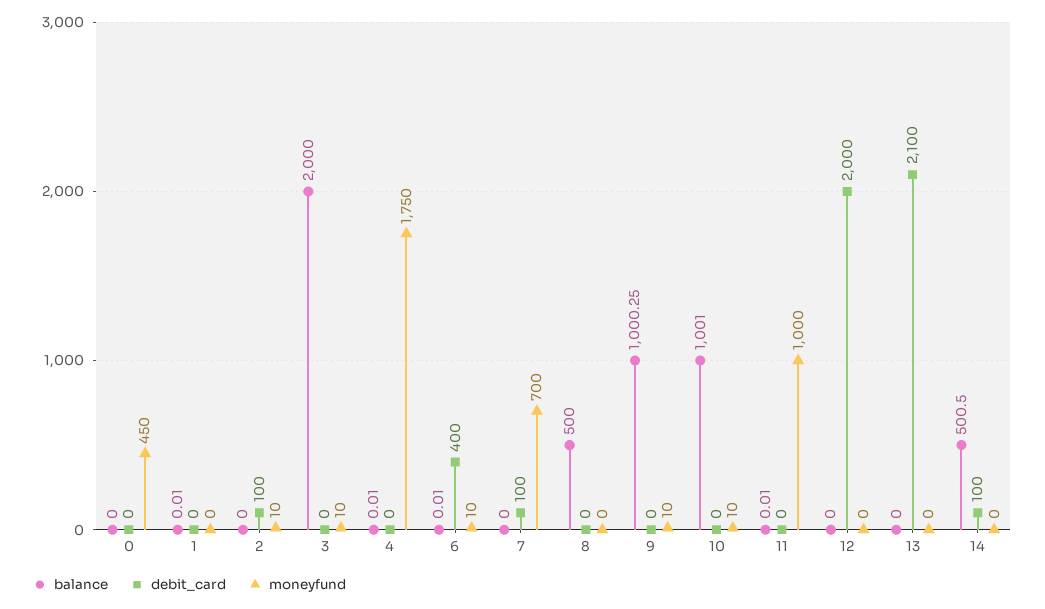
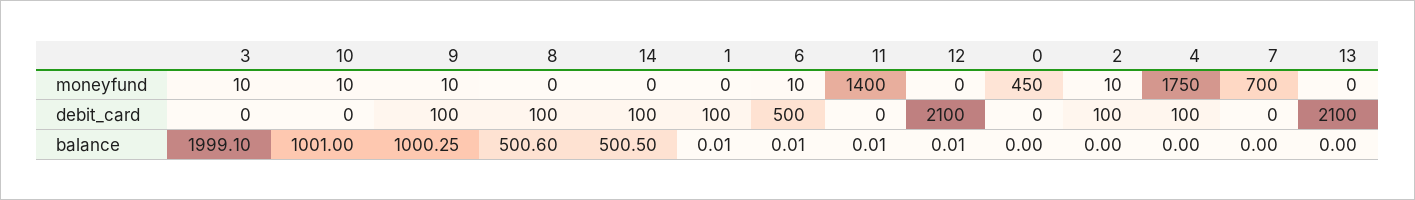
  {
    "balance": {
      "0": 0,
      "1": 0.01,
      "2": 0,
-     "3": 2000,
+     "3": 1999.1,
-     "4": 0.01,
+     "4": 0,
      "6": 0.01,
      "7": 0,
-     "8": 500,
+     "8": 500.6,
      "9": 1000.25,
      "10": 1001,
      "11": 0.01,
-     "12": 0,
+     "12": 0.01,
      "13": 0,
      "14": 500.5
    },
    "debit_card": {
      "0": 0,
-     "1": 0,
+     "1": 100,
      "2": 100,
      "3": 0,
-     "4": 0,
+     "4": 100,
-     "6": 400,
+     "6": 500,
-     "7": 100,
+     "7": 0,
-     "8": 0,
+     "8": 100,
-     "9": 0,
+     "9": 100,
      "10": 0,
      "11": 0,
-     "12": 2000,
+     "12": 2100,
      "13": 2100,
      "14": 100
    },
    "moneyfund": {
      "0": 450,
      "1": 0,
      "2": 10,
      "3": 10,
      "4": 1750,
      "6": 10,
      "7": 700,
      "8": 0,
      "9": 10,
      "10": 10,
-     "11": 1000,
+     "11": 1400,
      "12": 0,
      "13": 0,
      "14": 0
    }
  }

